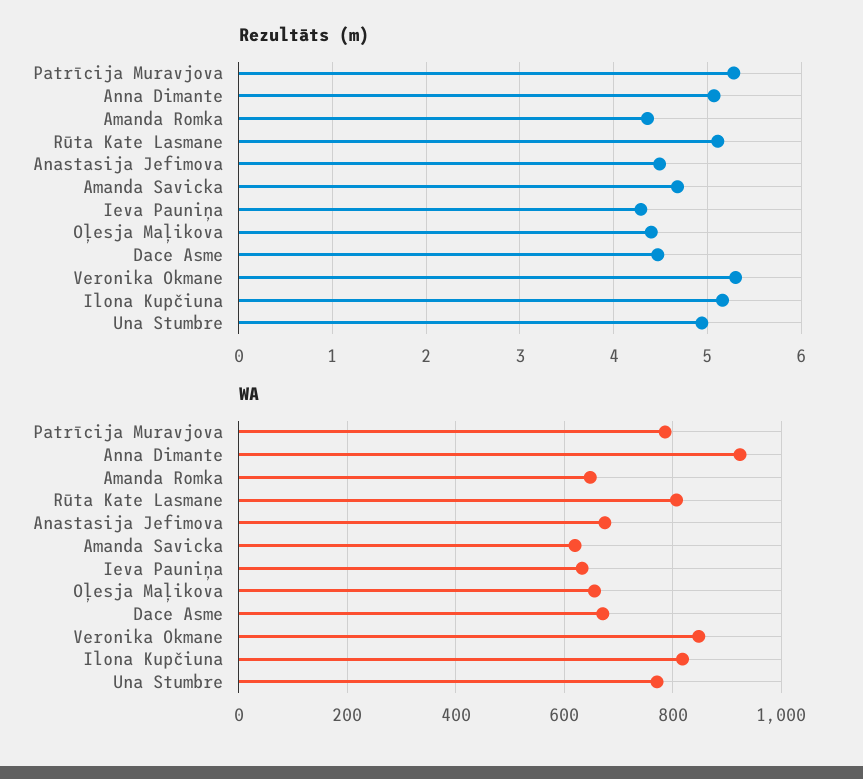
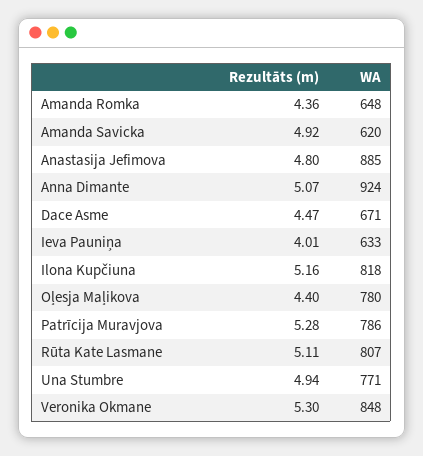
  {
    "Rezultāts (m)": {
      "Patrīcija Muravjova": 5.28,
      "Anna Dimante": 5.07,
      "Amanda Romka": 4.36,
      "Rūta Kate Lasmane": 5.11,
-     "Anastasija Jefimova": 4.5,
+     "Anastasija Jefimova": 4.8,
-     "Amanda Savicka": 4.7,
+     "Amanda Savicka": 4.92,
-     "Ieva Pauniņa": 4.3,
+     "Ieva Pauniņa": 4.01,
      "Oļesja Maļikova": 4.4,
      "Dace Asme": 4.47,
      "Veronika Okmane": 5.3,
      "Ilona Kupčiuna": 5.16,
      "Una Stumbre": 4.94
    },
    "WA": {
      "Patrīcija Muravjova": 786,
      "Anna Dimante": 924,
      "Amanda Romka": 648,
      "Rūta Kate Lasmane": 807,
-     "Anastasija Jefimova": 680,
+     "Anastasija Jefimova": 885,
      "Amanda Savicka": 620,
      "Ieva Pauniņa": 633,
-     "Oļesja Maļikova": 660,
+     "Oļesja Maļikova": 780,
      "Dace Asme": 671,
      "Veronika Okmane": 848,
      "Ilona Kupčiuna": 818,
      "Una Stumbre": 771
    }
  }

